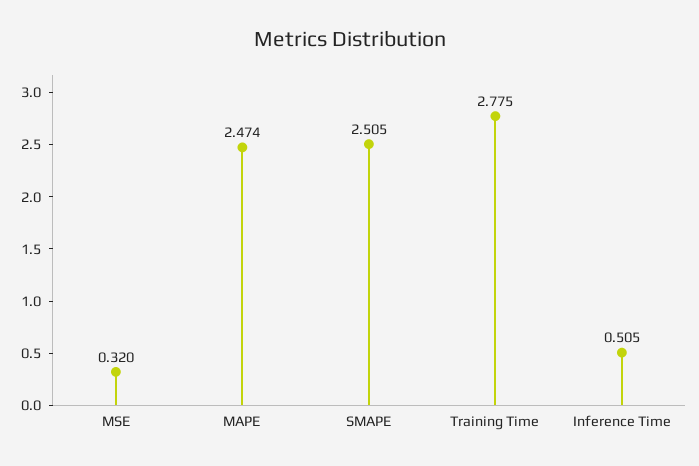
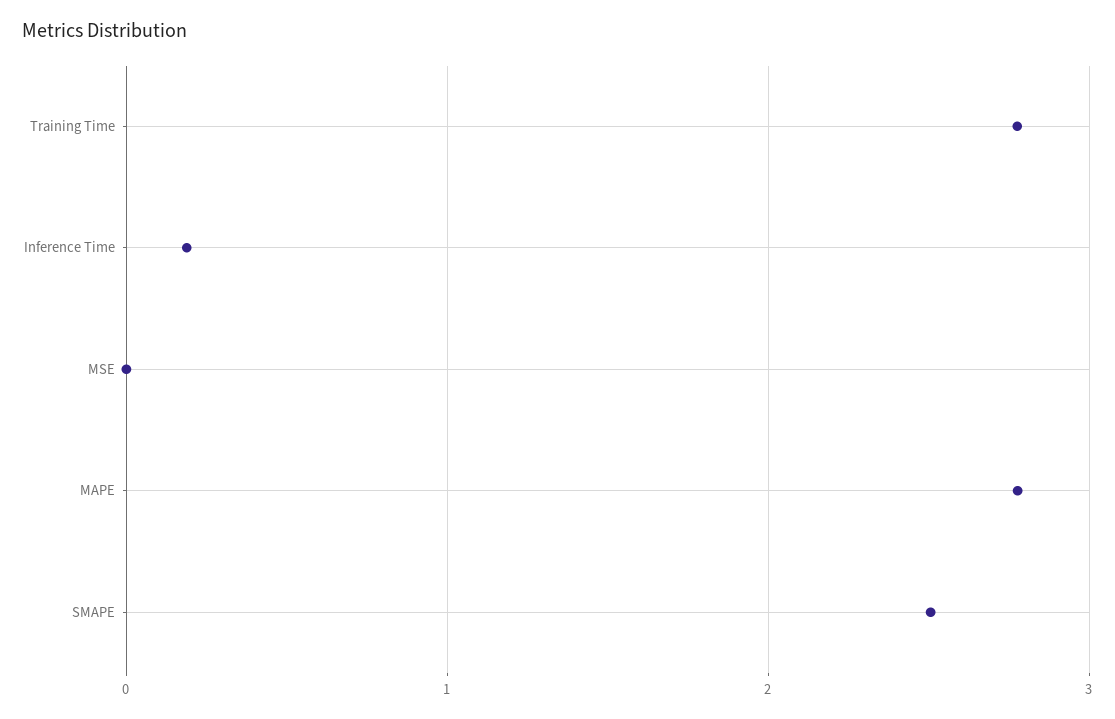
  {
-   "MSE": 0.32,
+   "MSE": 0,
-   "MAPE": 2.474,
+   "MAPE": 2.8,
    "SMAPE": 2.505,
    "Training Time": 2.775,
-   "Inference Time": 0.505
+   "Inference Time": 0.2
  }

